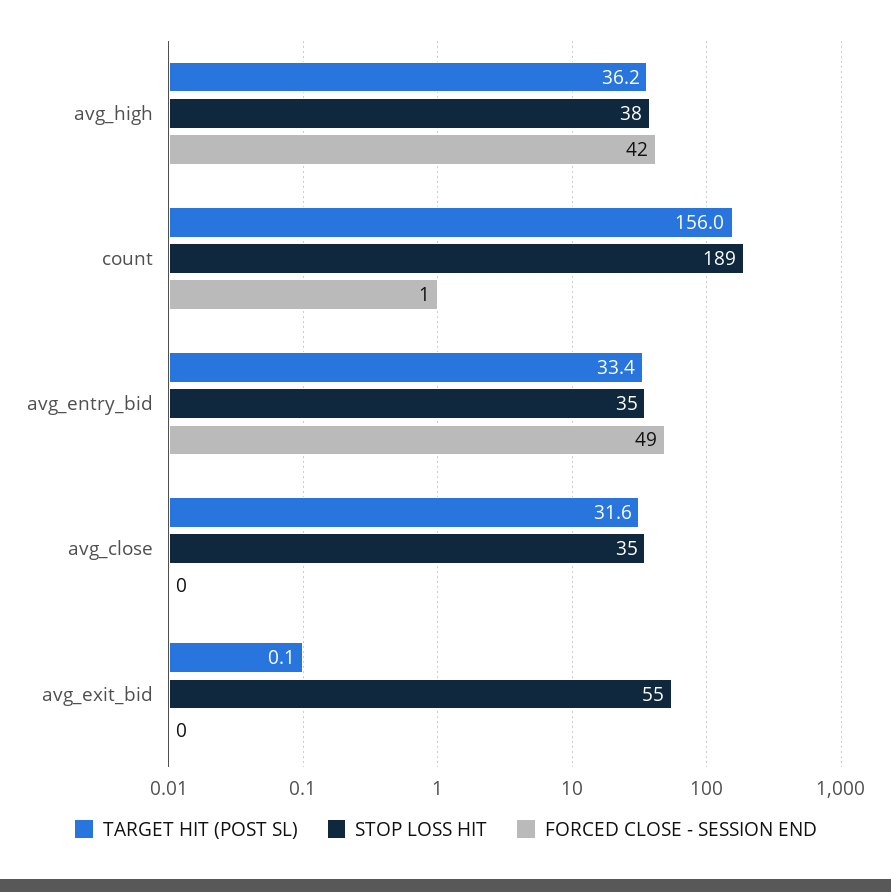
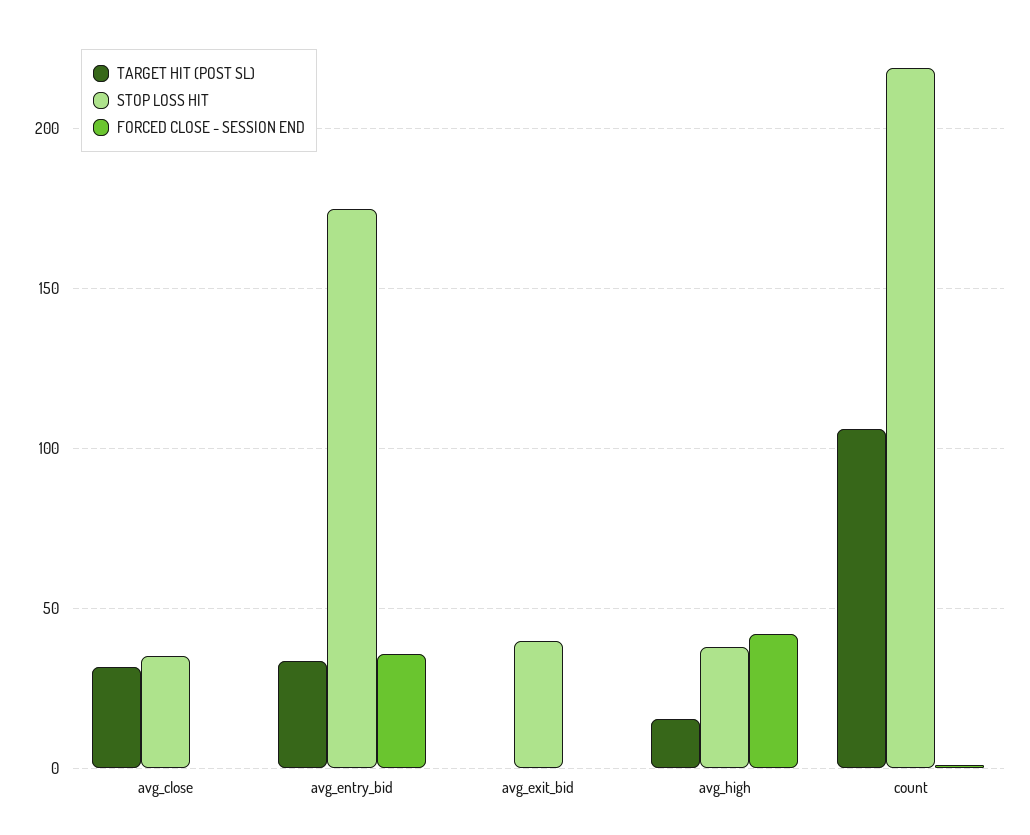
  {
    "TARGET HIT (POST SL)": {
-     "avg_high": 36.2,
+     "avg_high": 15,
-     "count": 156,
+     "count": 105,
      "avg_entry_bid": 33.4,
      "avg_close": 31.6,
      "avg_exit_bid": 0.1
    },
    "STOP LOSS HIT": {
      "avg_high": 38,
-     "count": 189,
+     "count": 220,
-     "avg_entry_bid": 35,
+     "avg_entry_bid": 175,
      "avg_close": 35,
-     "avg_exit_bid": 55
+     "avg_exit_bid": 40
    },
    "FORCED CLOSE - SESSION END": {
      "avg_high": 42,
      "count": 1,
-     "avg_entry_bid": 49,
+     "avg_entry_bid": 35,
      "avg_close": 0,
      "avg_exit_bid": 0
    }
  }

